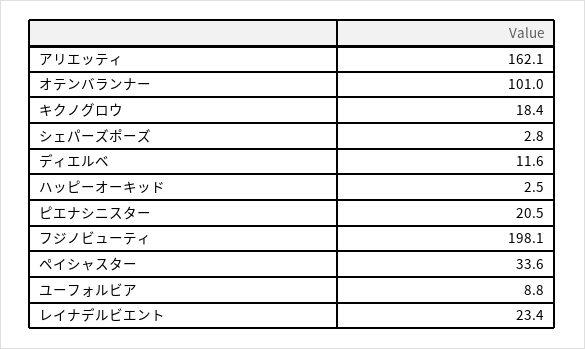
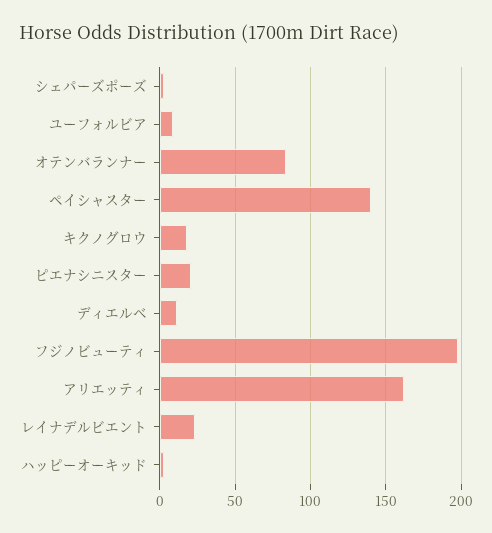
  {
    "アリエッティ": 162.1,
-   "オテンバランナー": 101,
+   "オテンバランナー": 85,
    "キクノグロウ": 18.4,
    "シェパーズポーズ": 2.8,
    "ディエルベ": 11.6,
    "ハッピーオーキッド": 2.5,
    "ピエナシニスター": 20.5,
    "フジノビューティ": 198.1,
-   "ペイシャスター": 33.6,
+   "ペイシャスター": 140,
    "ユーフォルビア": 8.8,
    "レイナデルビエント": 23.4
  }

